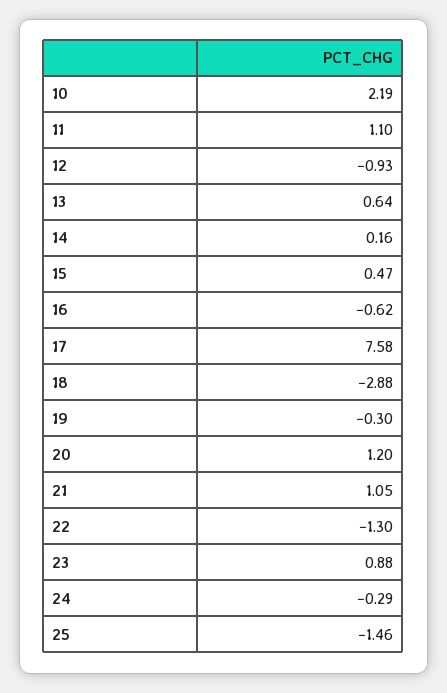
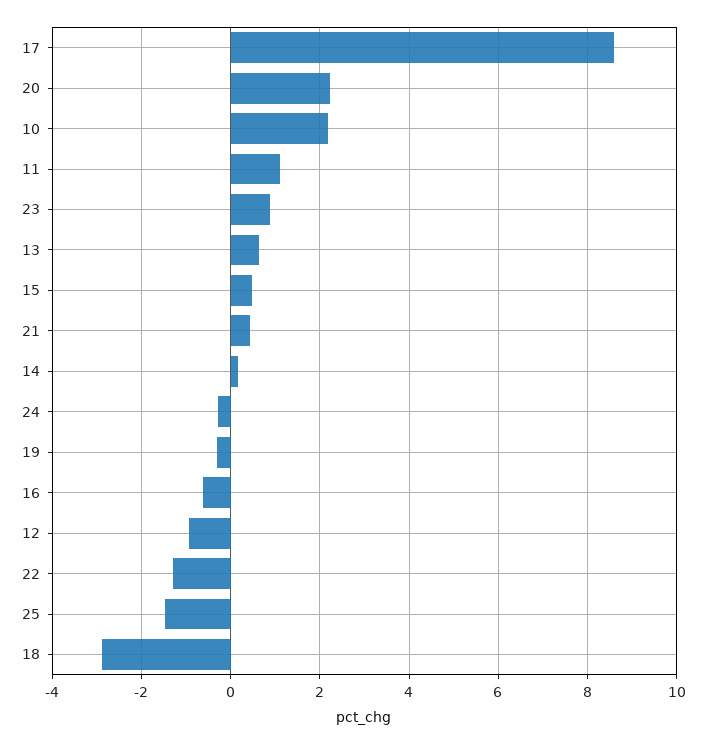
  {
    "10": 2.19,
    "11": 1.1,
    "12": -0.93,
    "13": 0.64,
    "14": 0.16,
    "15": 0.47,
    "16": -0.62,
-   "17": 7.58,
+   "17": 8.6,
    "18": -2.88,
    "19": -0.3,
-   "20": 1.2,
+   "20": 2.2,
-   "21": 1.05,
+   "21": 0.4,
    "22": -1.3,
    "23": 0.88,
    "24": -0.29,
    "25": -1.46
  }

